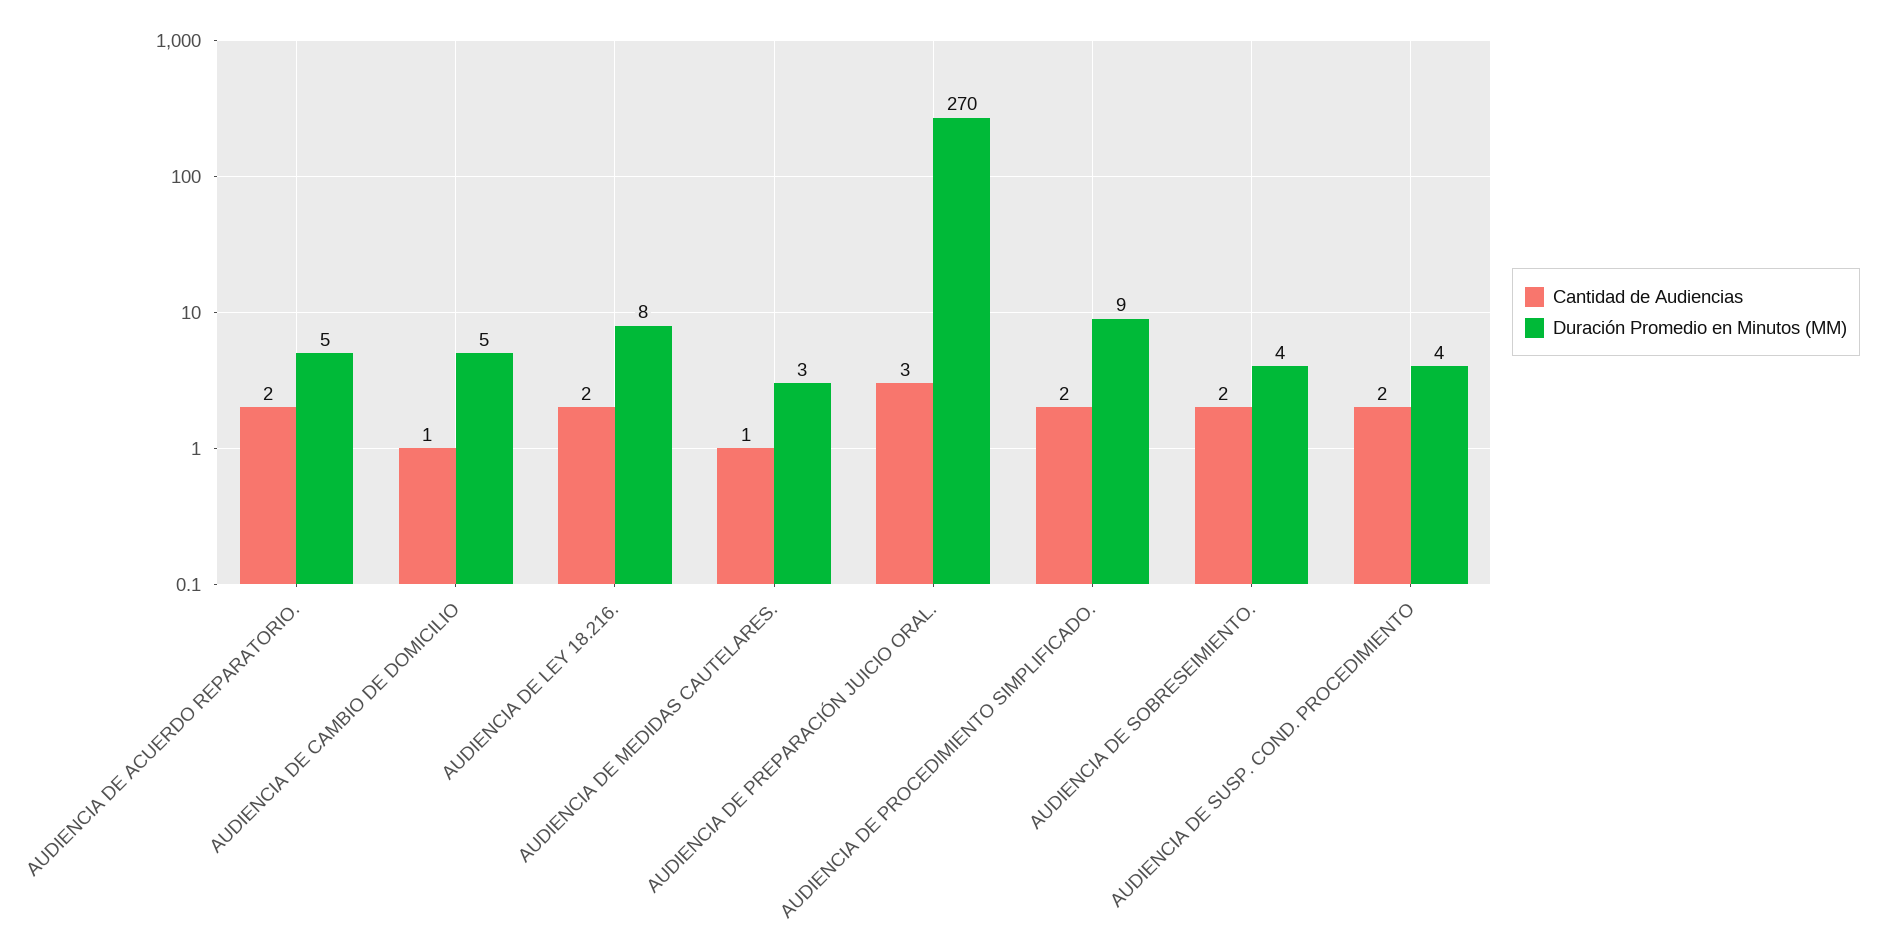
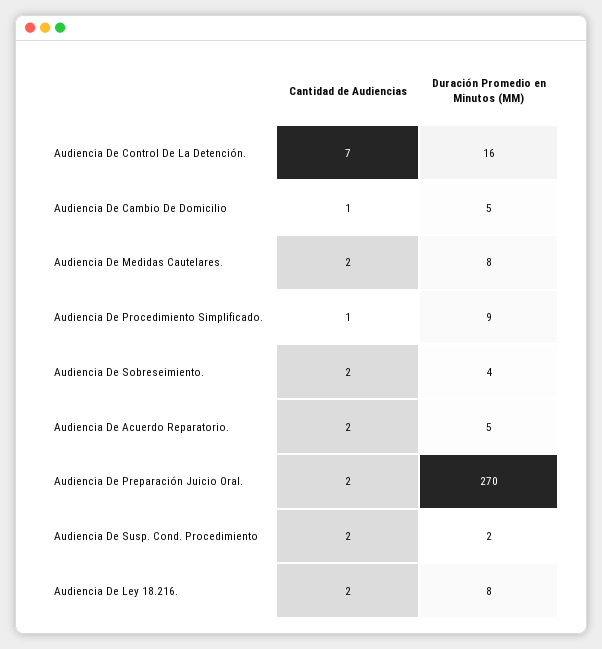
  {
    "Cantidad de Audiencias": {
      "AUDIENCIA DE ACUERDO REPARATORIO.": 2,
      "AUDIENCIA DE CAMBIO DE DOMICILIO": 1,
      "AUDIENCIA DE LEY 18.216.": 2,
-     "AUDIENCIA DE MEDIDAS CAUTELARES.": 1,
+     "AUDIENCIA DE MEDIDAS CAUTELARES.": 2,
-     "AUDIENCIA DE PREPARACIÓN JUICIO ORAL.": 3,
+     "AUDIENCIA DE PREPARACIÓN JUICIO ORAL.": 2,
-     "AUDIENCIA DE PROCEDIMIENTO SIMPLIFICADO.": 2,
+     "AUDIENCIA DE PROCEDIMIENTO SIMPLIFICADO.": 1,
      "AUDIENCIA DE SOBRESEIMIENTO.": 2,
-     "AUDIENCIA DE SUSP. COND. PROCEDIMIENTO": 2
+     "AUDIENCIA DE SUSP. COND. PROCEDIMIENTO": 2,
+     "Audiencia De Control De La Detención.": 7
    },
    "Duración Promedio en Minutos (MM)": {
      "AUDIENCIA DE ACUERDO REPARATORIO.": 5,
      "AUDIENCIA DE CAMBIO DE DOMICILIO": 5,
      "AUDIENCIA DE LEY 18.216.": 8,
-     "AUDIENCIA DE MEDIDAS CAUTELARES.": 3,
+     "AUDIENCIA DE MEDIDAS CAUTELARES.": 8,
      "AUDIENCIA DE PREPARACIÓN JUICIO ORAL.": 270,
      "AUDIENCIA DE PROCEDIMIENTO SIMPLIFICADO.": 9,
      "AUDIENCIA DE SOBRESEIMIENTO.": 4,
-     "AUDIENCIA DE SUSP. COND. PROCEDIMIENTO": 4
+     "AUDIENCIA DE SUSP. COND. PROCEDIMIENTO": 2,
+     "Audiencia De Control De La Detención.": 16
    }
  }

